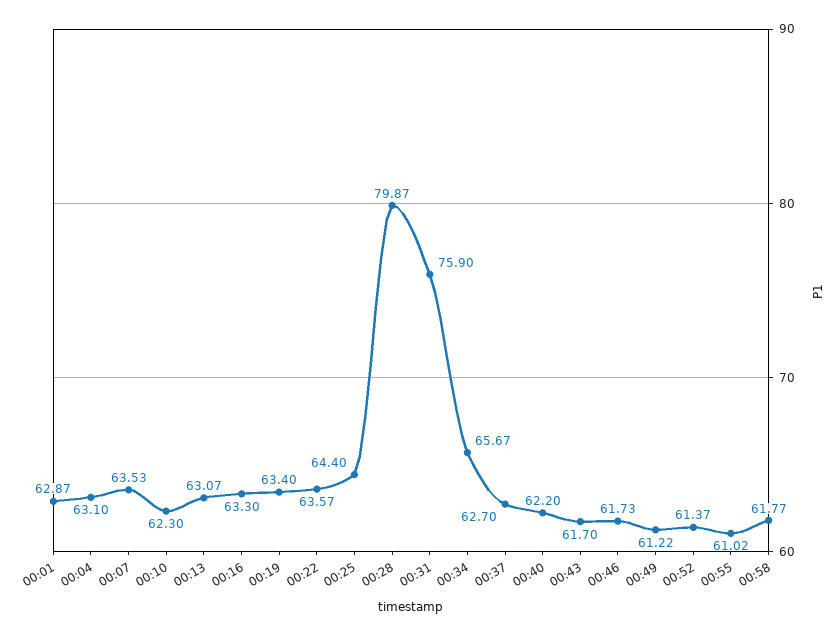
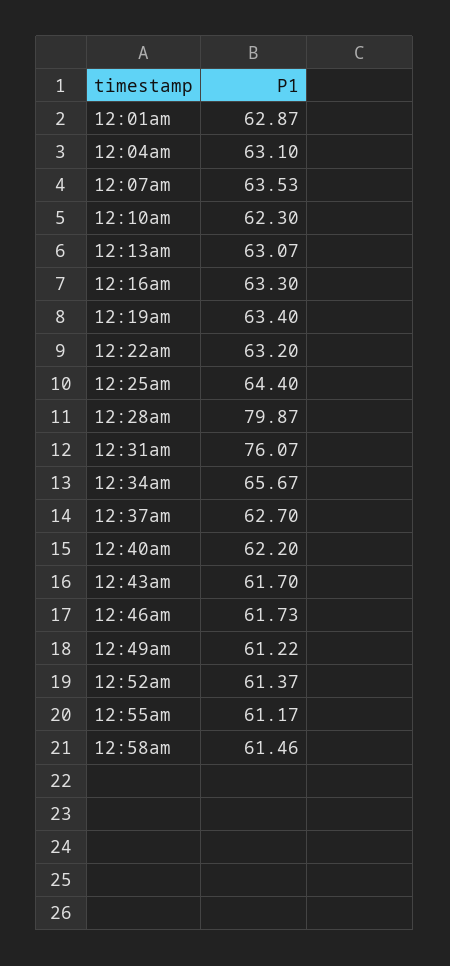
  {
    "00:01": 62.87,
    "00:04": 63.1,
    "00:07": 63.53,
    "00:10": 62.3,
    "00:13": 63.07,
    "00:16": 63.3,
    "00:19": 63.4,
-   "00:22": 63.57,
+   "00:22": 63.2,
    "00:25": 64.4,
    "00:28": 79.87,
-   "00:31": 75.9,
+   "00:31": 76.07,
    "00:34": 65.67,
    "00:37": 62.7,
    "00:40": 62.2,
    "00:43": 61.7,
    "00:46": 61.73,
    "00:49": 61.22,
    "00:52": 61.37,
-   "00:55": 61.02,
+   "00:55": 61.17,
-   "00:58": 61.77
+   "00:58": 61.46
  }

